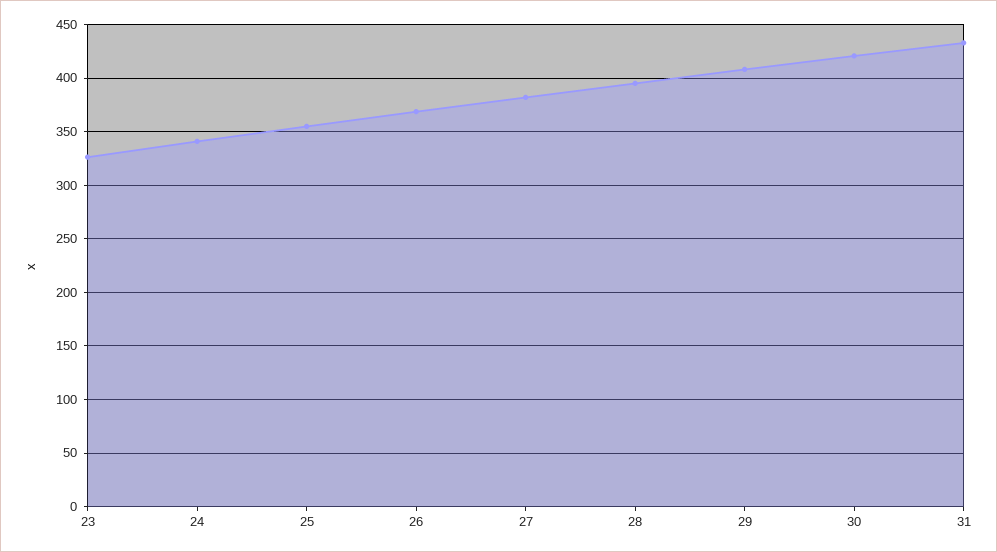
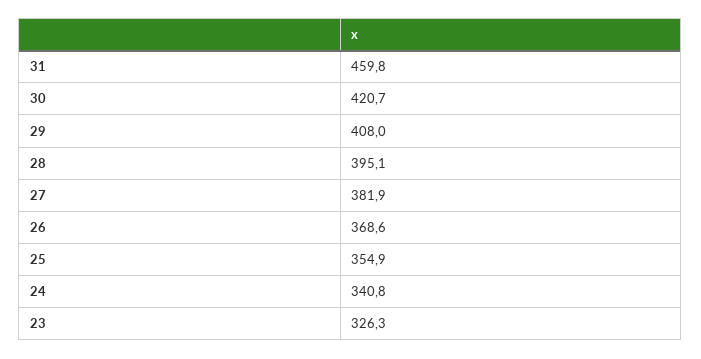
  {
    "23": 326.3,
    "24": 340.8,
    "25": 354.9,
    "26": 368.6,
    "27": 381.9,
    "28": 395.1,
    "29": 408,
    "30": 420.7,
-   "31": 430
+   "31": 459.8
  }

